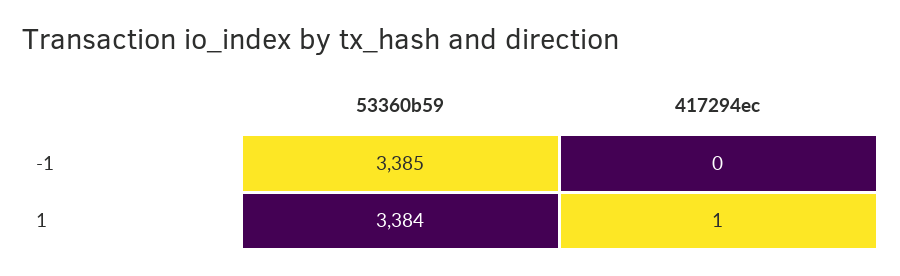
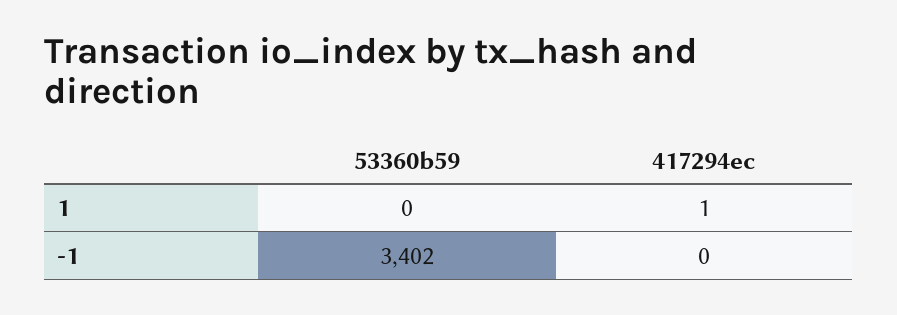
  {
    "53360b59": {
-     "-1": 3385,
+     "-1": 3402,
-     "1": 3384
+     "1": 0
    },
    "417294ec": {
      "-1": 0,
      "1": 1
    }
  }

